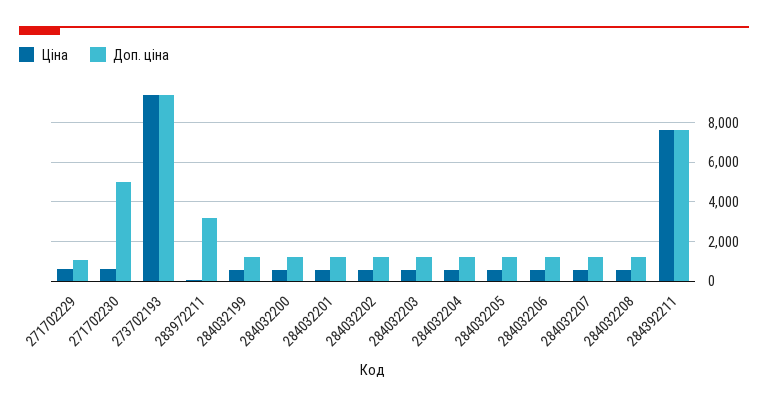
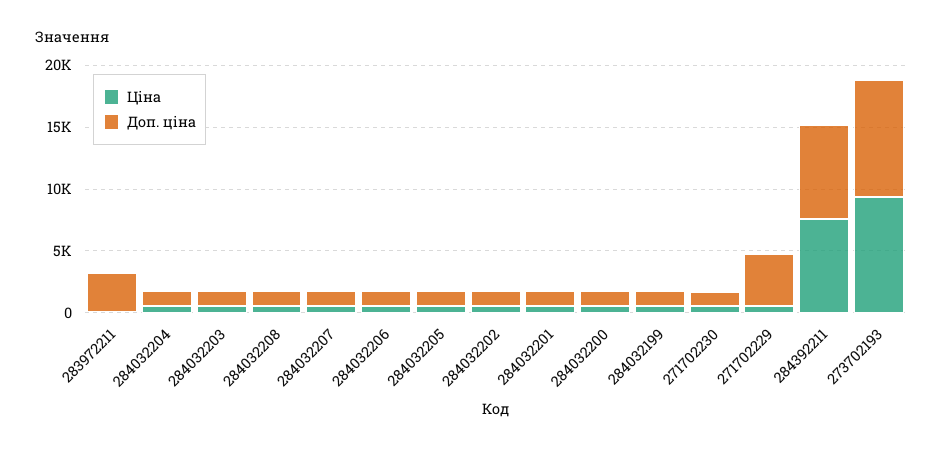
  {
    "Ціна": {
      "271702229": 500,
      "271702230": 500,
      "273702193": 9500,
      "283972211": 0,
      "284032199": 500,
      "284032200": 500,
      "284032201": 500,
      "284032202": 500,
      "284032203": 500,
      "284032204": 500,
      "284032205": 500,
      "284032206": 500,
      "284032207": 500,
      "284032208": 500,
      "284392211": 7500
    },
    "Доп. ціна": {
-     "271702229": 1000,
+     "271702229": 4000,
-     "271702230": 5000,
+     "271702230": 1000,
      "273702193": 9500,
      "283972211": 3000,
      "284032199": 1000,
      "284032200": 1000,
      "284032201": 1000,
      "284032202": 1000,
      "284032203": 1000,
      "284032204": 1000,
      "284032205": 1000,
      "284032206": 1000,
      "284032207": 1000,
      "284032208": 1000,
      "284392211": 7500
    }
  }

